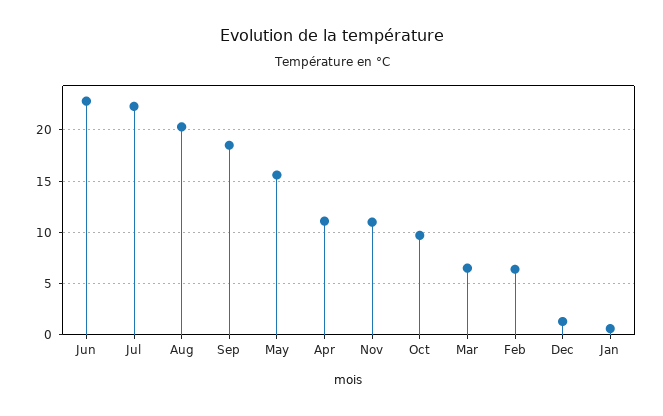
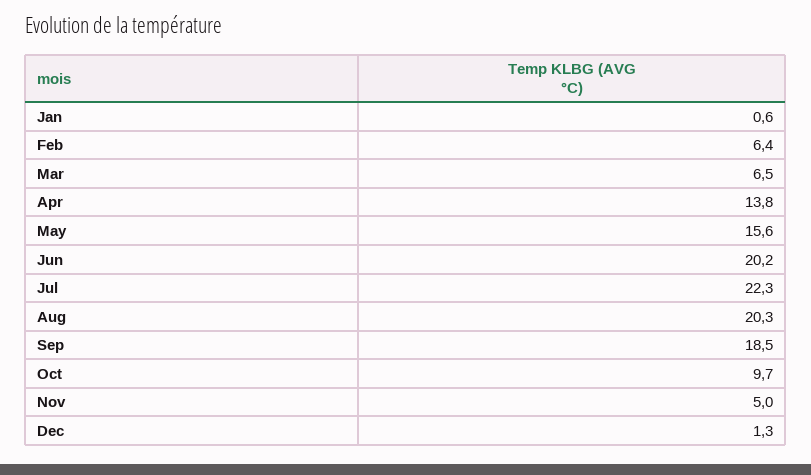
  {
-   "Jun": 23,
+   "Jun": 20.2,
    "Jul": 22.3,
    "Aug": 20.3,
    "Sep": 18.5,
    "May": 15.6,
-   "Apr": 11,
+   "Apr": 13.8,
-   "Nov": 11,
+   "Nov": 5,
    "Oct": 9.7,
    "Mar": 6.5,
    "Feb": 6.4,
    "Dec": 1.3,
    "Jan": 0.6
  }

